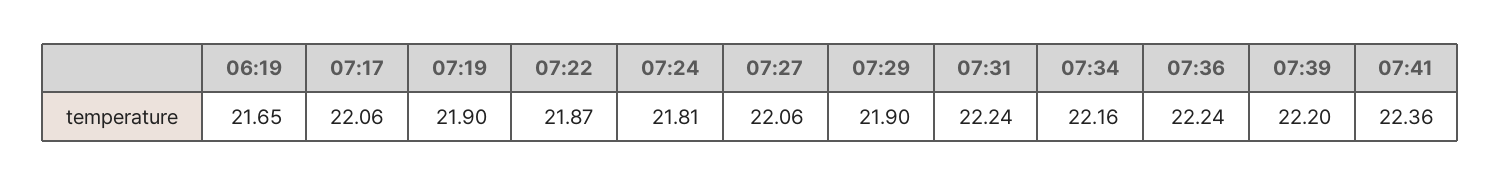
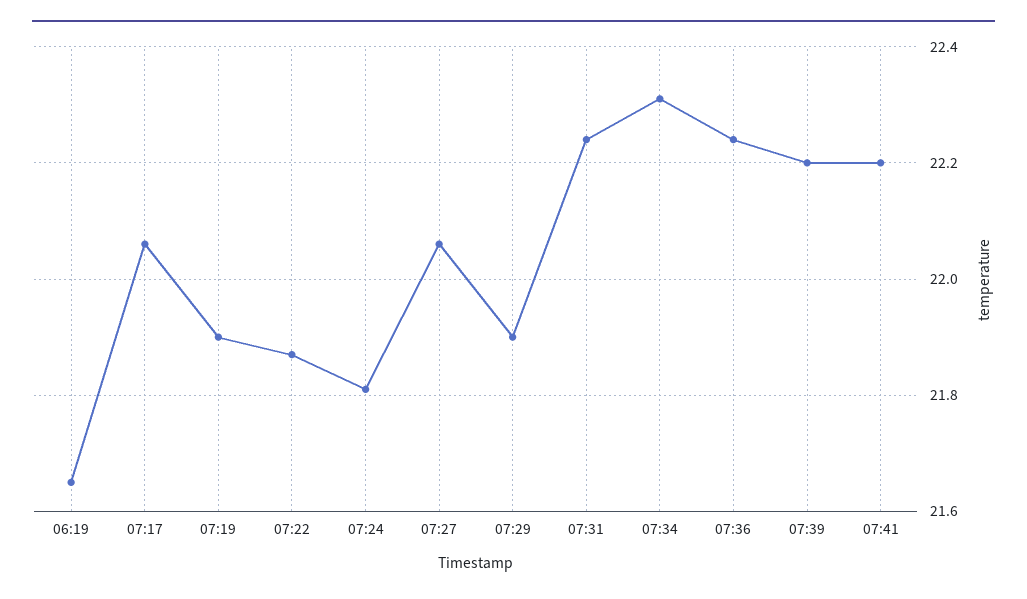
  {
    "06:19": 21.65,
    "07:17": 22.06,
    "07:19": 21.9,
    "07:22": 21.87,
    "07:24": 21.81,
    "07:27": 22.06,
    "07:29": 21.9,
    "07:31": 22.24,
-   "07:34": 22.16,
+   "07:34": 22.3,
    "07:36": 22.24,
    "07:39": 22.2,
-   "07:41": 22.36
+   "07:41": 22.2
  }

